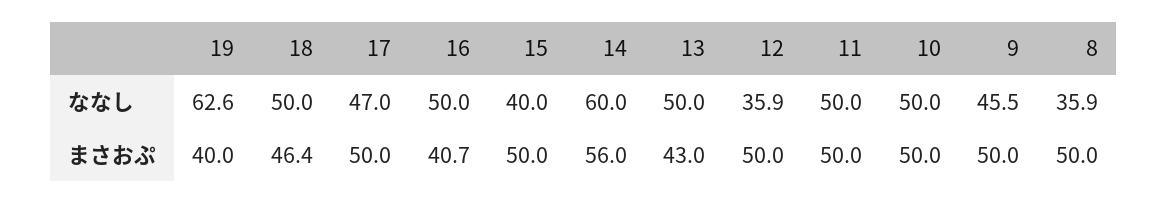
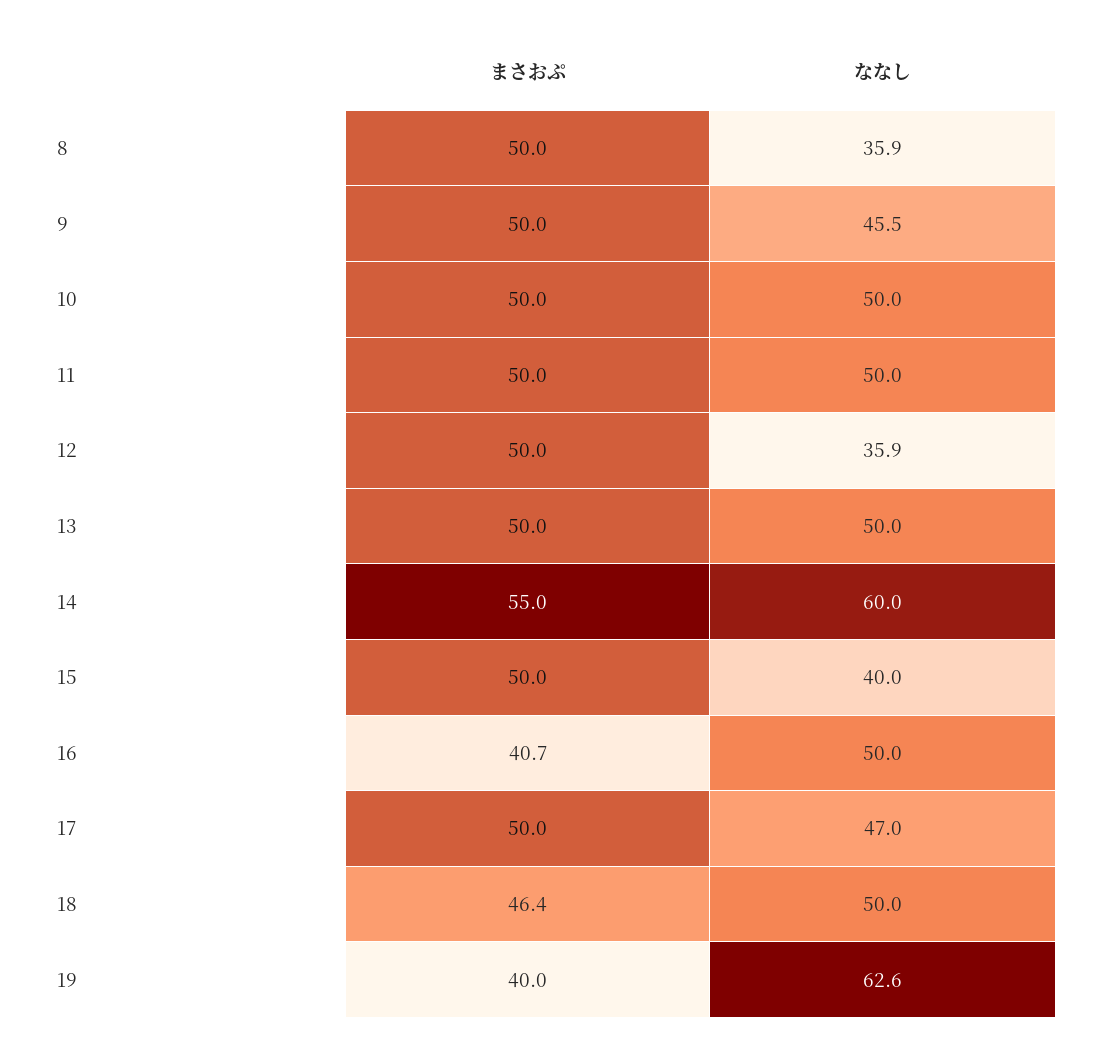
  {
    "19": {
      "ななし": 62.6,
      "まさおぷ": 40
    },
    "18": {
      "ななし": 50,
      "まさおぷ": 46.4
    },
    "17": {
      "ななし": 47,
      "まさおぷ": 50
    },
    "16": {
      "ななし": 50,
      "まさおぷ": 40.7
    },
    "15": {
      "ななし": 40,
      "まさおぷ": 50
    },
    "14": {
      "ななし": 60,
-     "まさおぷ": 56
+     "まさおぷ": 55
    },
    "13": {
      "ななし": 50,
-     "まさおぷ": 43
+     "まさおぷ": 50
    },
    "12": {
      "ななし": 35.9,
      "まさおぷ": 50
    },
    "11": {
      "ななし": 50,
      "まさおぷ": 50
    },
    "10": {
      "ななし": 50,
      "まさおぷ": 50
    },
    "9": {
      "ななし": 45.5,
      "まさおぷ": 50
    },
    "8": {
      "ななし": 35.9,
      "まさおぷ": 50
    }
  }

